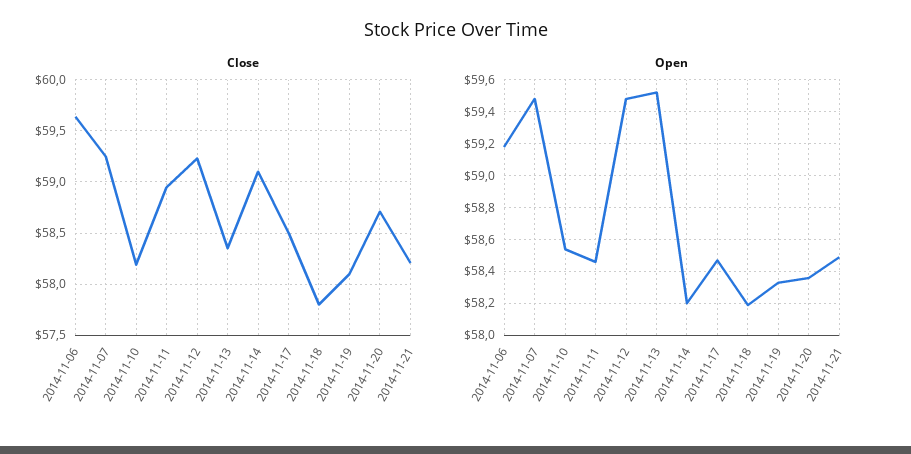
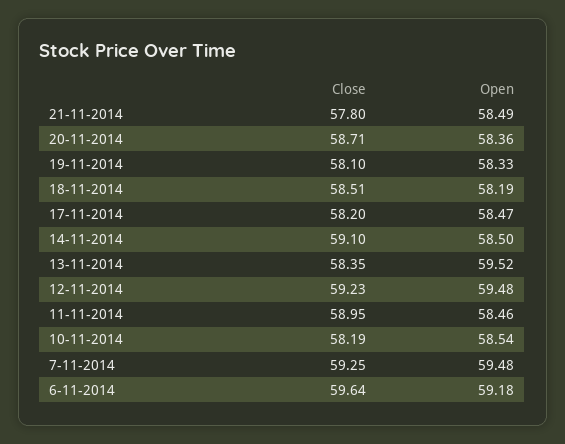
  {
    "Close": {
      "2014-11-06": 59.64,
      "2014-11-07": 59.25,
      "2014-11-10": 58.19,
      "2014-11-11": 58.95,
      "2014-11-12": 59.23,
      "2014-11-13": 58.35,
      "2014-11-14": 59.1,
-     "2014-11-17": 58.5,
+     "2014-11-17": 58.2,
-     "2014-11-18": 57.8,
+     "2014-11-18": 58.51,
      "2014-11-19": 58.1,
      "2014-11-20": 58.71,
-     "2014-11-21": 58.2
+     "2014-11-21": 57.8
    },
    "Open": {
      "2014-11-06": 59.18,
      "2014-11-07": 59.48,
      "2014-11-10": 58.54,
      "2014-11-11": 58.46,
      "2014-11-12": 59.48,
      "2014-11-13": 59.52,
-     "2014-11-14": 58.2,
+     "2014-11-14": 58.5,
      "2014-11-17": 58.47,
      "2014-11-18": 58.19,
      "2014-11-19": 58.33,
      "2014-11-20": 58.36,
      "2014-11-21": 58.49
    }
  }

